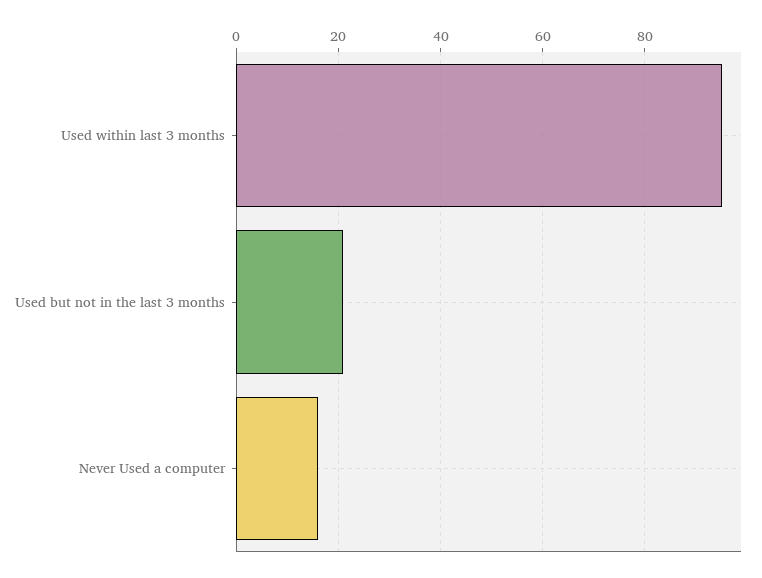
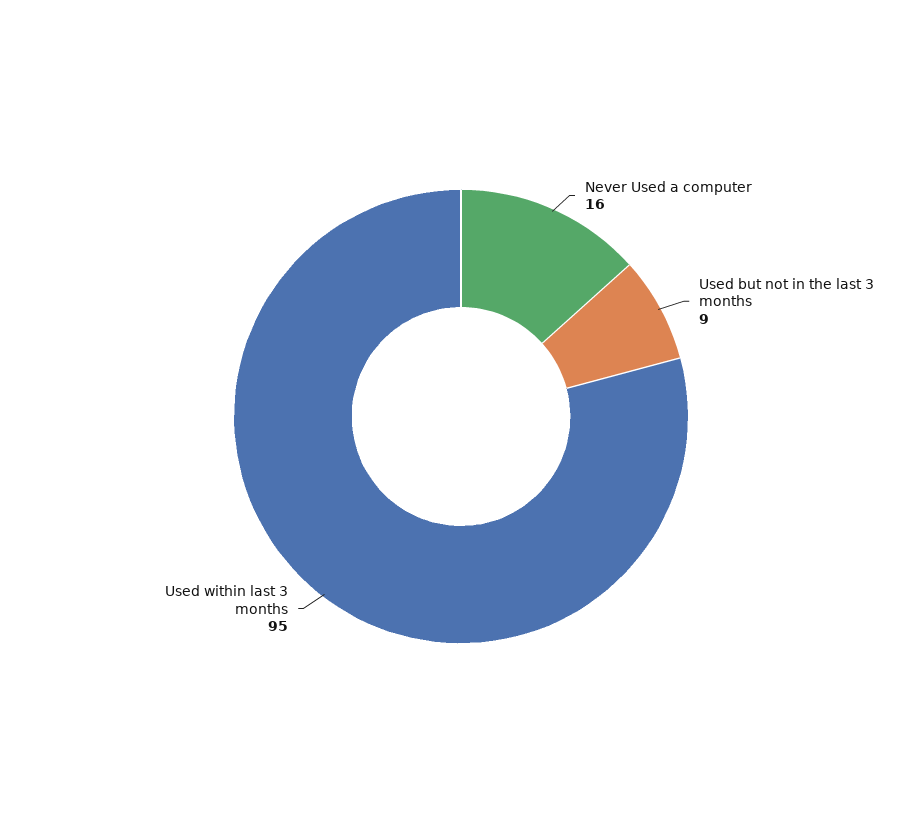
  {
    "Used within last 3 months": 95,
-   "Used but not in the last 3 months": 20,
+   "Used but not in the last 3 months": 9,
    "Never Used a computer": 16
  }

